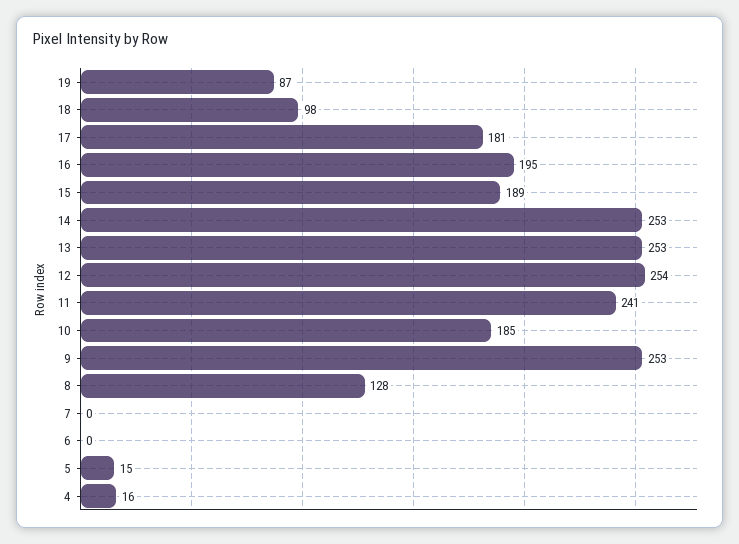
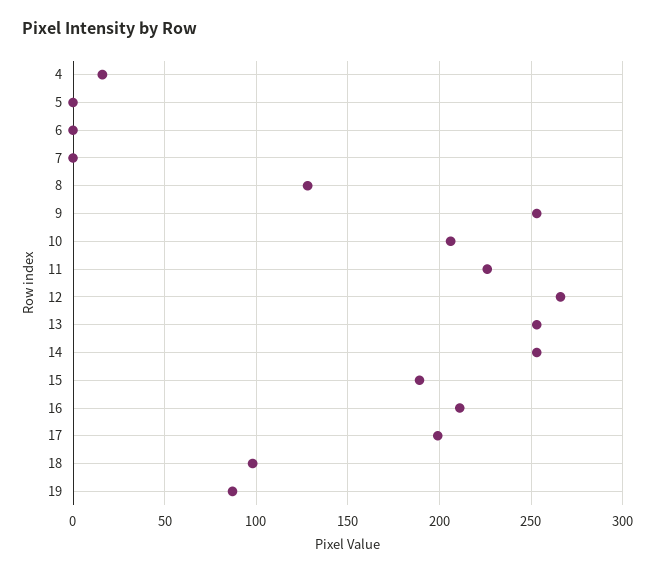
  {
    "19": 87,
    "18": 98,
-   "17": 181,
+   "17": 200,
-   "16": 195,
+   "16": 210,
    "15": 189,
    "14": 253,
    "13": 253,
-   "12": 254,
+   "12": 265,
-   "11": 241,
+   "11": 225,
-   "10": 185,
+   "10": 205,
    "9": 253,
    "8": 128,
    "7": 0,
    "6": 0,
-   "5": 15,
+   "5": 0,
    "4": 16
  }

